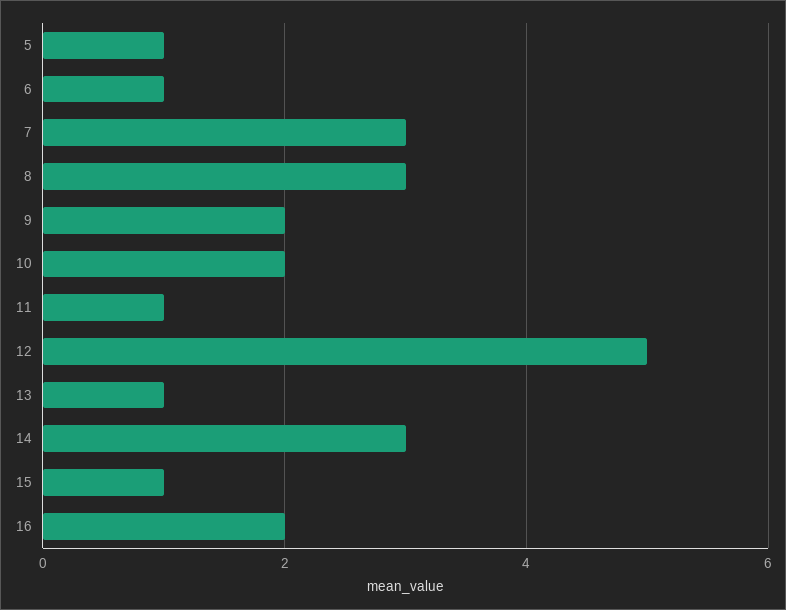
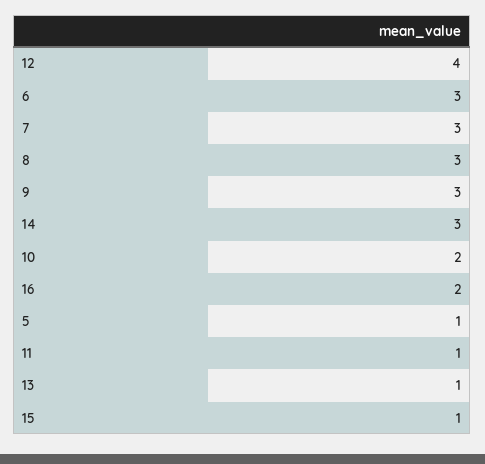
  {
    "5": 1,
-   "6": 1,
+   "6": 3,
    "7": 3,
    "8": 3,
-   "9": 2,
+   "9": 3,
    "10": 2,
    "11": 1,
-   "12": 5,
+   "12": 4,
    "13": 1,
    "14": 3,
    "15": 1,
    "16": 2
  }

